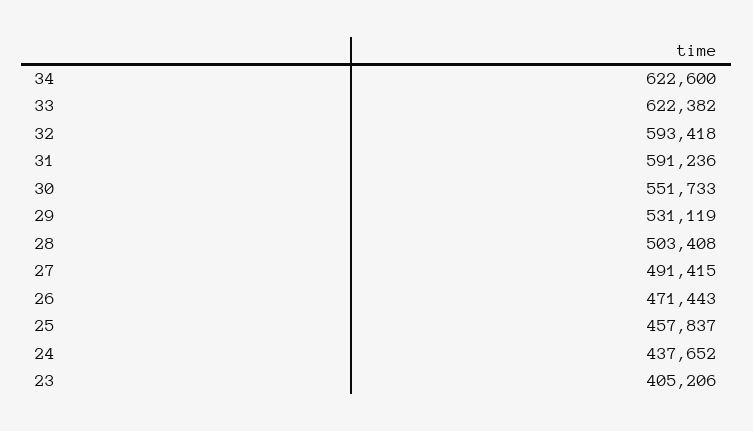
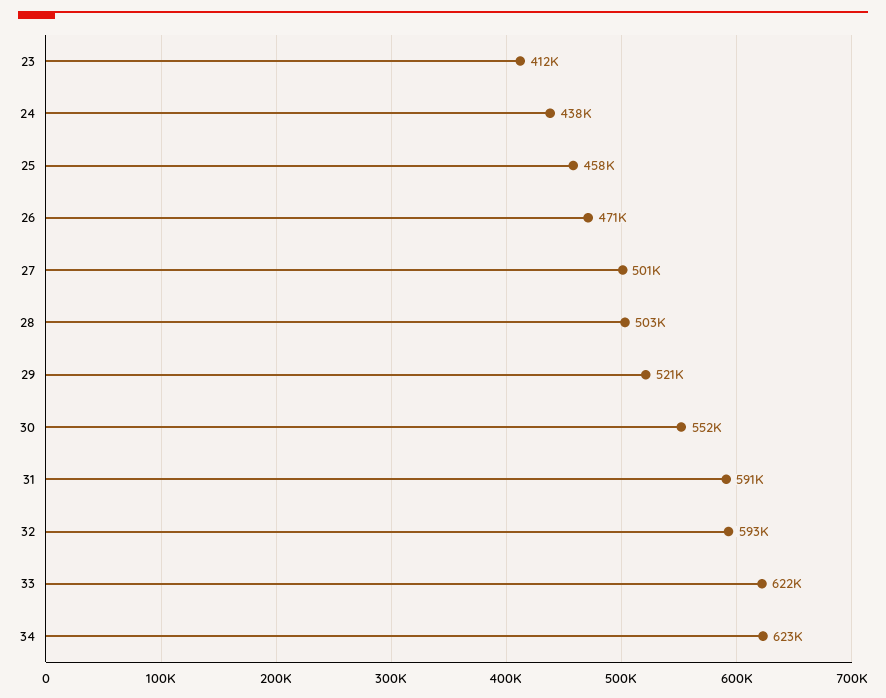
  {
    "34": 622600,
    "33": 622382,
    "32": 593418,
    "31": 591236,
    "30": 551733,
-   "29": 531119,
+   "29": 521000,
    "28": 503408,
-   "27": 491415,
+   "27": 501000,
    "26": 471443,
    "25": 457837,
    "24": 437652,
-   "23": 405206
+   "23": 412000
  }

